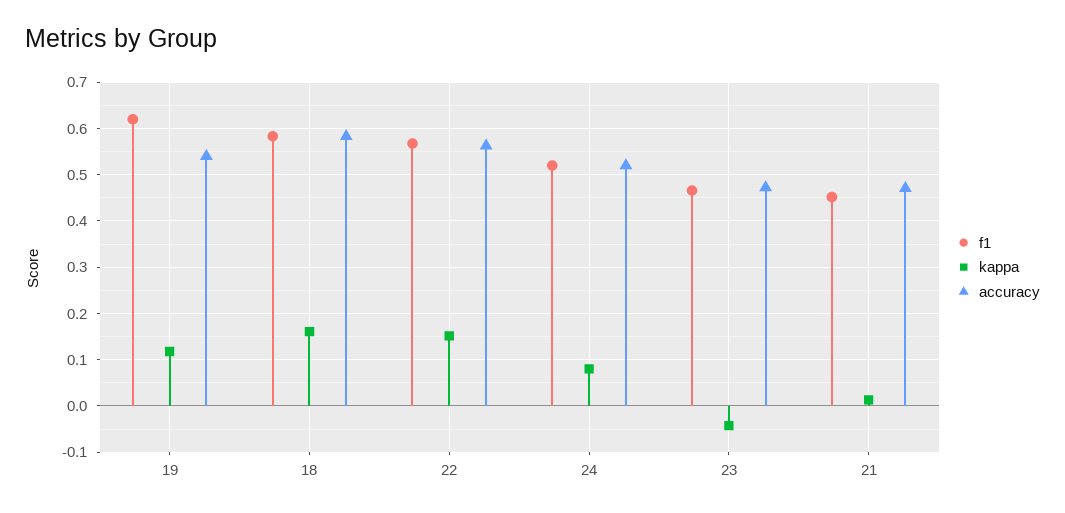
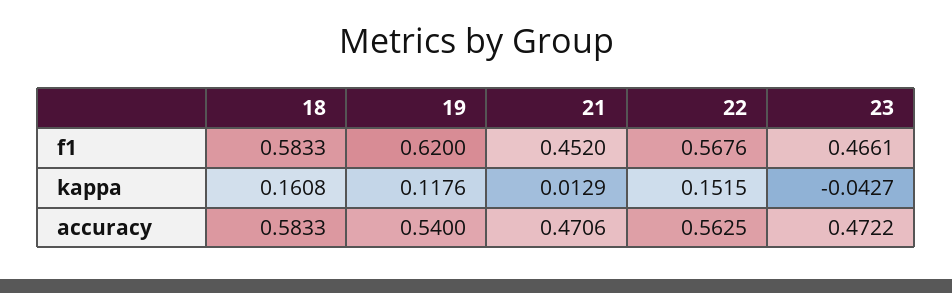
  {
    "f1": {
      "19": 0.62,
      "18": 0.5833,
      "22": 0.5676,
-     "24": 0.52,
      "23": 0.4661,
      "21": 0.452
    },
    "kappa": {
      "19": 0.1176,
      "18": 0.1608,
      "22": 0.1515,
-     "24": 0.08,
      "23": -0.0427,
      "21": 0.0129
    },
    "accuracy": {
      "19": 0.54,
      "18": 0.5833,
      "22": 0.5625,
-     "24": 0.52,
      "23": 0.4722,
      "21": 0.4706
    }
  }

